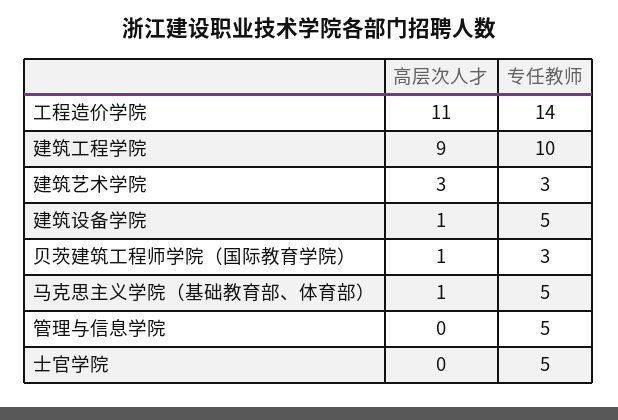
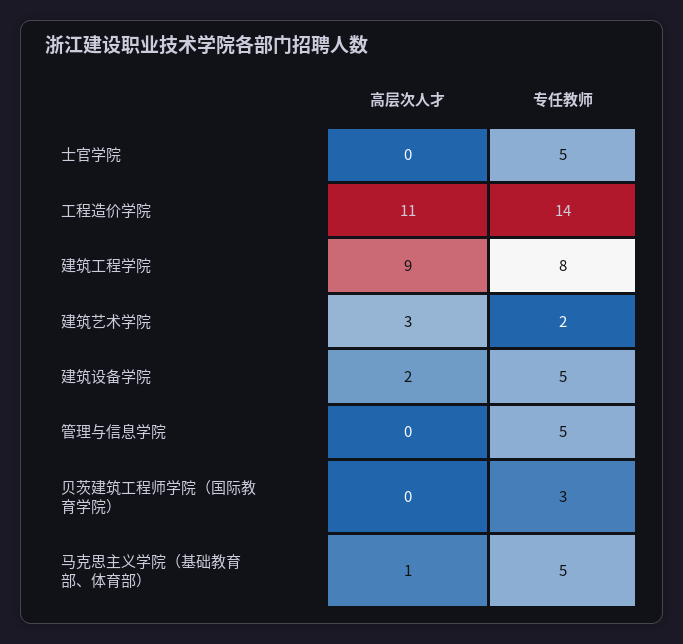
  {
    "高层次人才": {
      "工程造价学院": 11,
      "建筑工程学院": 9,
      "建筑艺术学院": 3,
-     "建筑设备学院": 1,
+     "建筑设备学院": 2,
-     "贝茨建筑工程师学院（国际教育学院）": 1,
+     "贝茨建筑工程师学院（国际教育学院）": 0,
      "马克思主义学院（基础教育部、体育部）": 1,
      "管理与信息学院": 0,
      "士官学院": 0
    },
    "专任教师": {
      "工程造价学院": 14,
-     "建筑工程学院": 10,
+     "建筑工程学院": 8,
-     "建筑艺术学院": 3,
+     "建筑艺术学院": 2,
      "建筑设备学院": 5,
      "贝茨建筑工程师学院（国际教育学院）": 3,
      "马克思主义学院（基础教育部、体育部）": 5,
      "管理与信息学院": 5,
      "士官学院": 5
    }
  }

